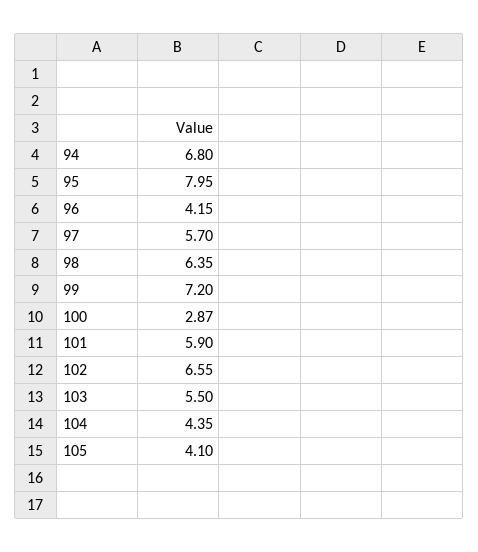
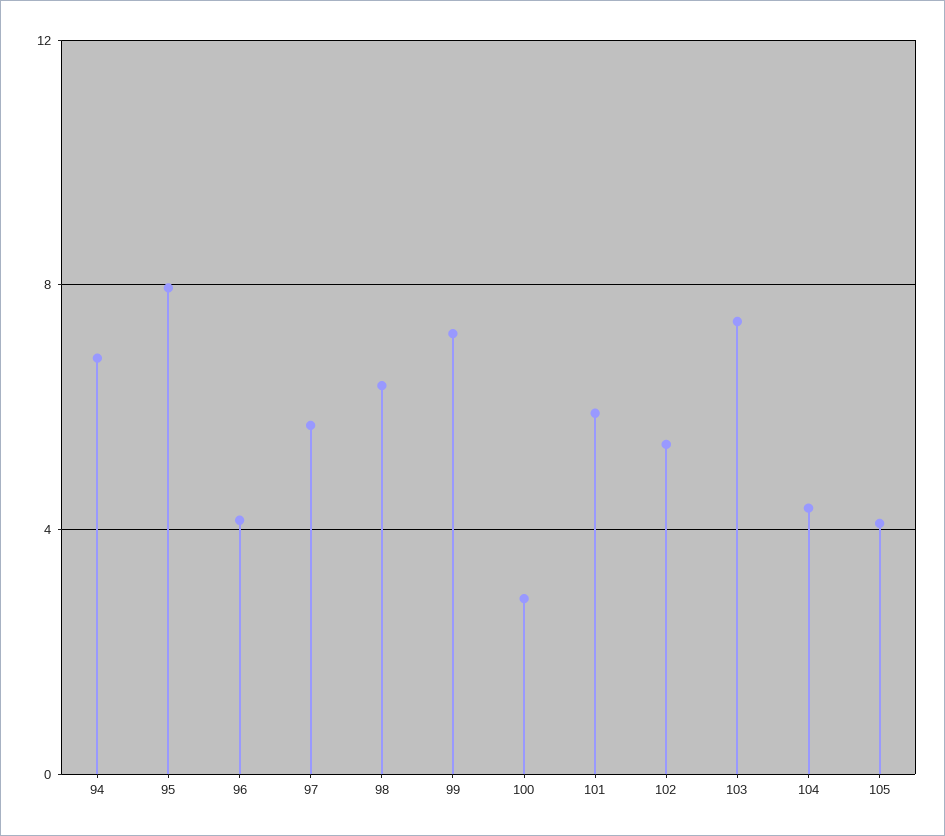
  {
    "94": 6.8,
    "95": 7.95,
    "96": 4.15,
    "97": 5.7,
    "98": 6.35,
    "99": 7.2,
    "100": 2.87,
    "101": 5.9,
-   "102": 6.55,
+   "102": 5.5,
-   "103": 5.5,
+   "103": 7.5,
    "104": 4.35,
    "105": 4.1
  }

